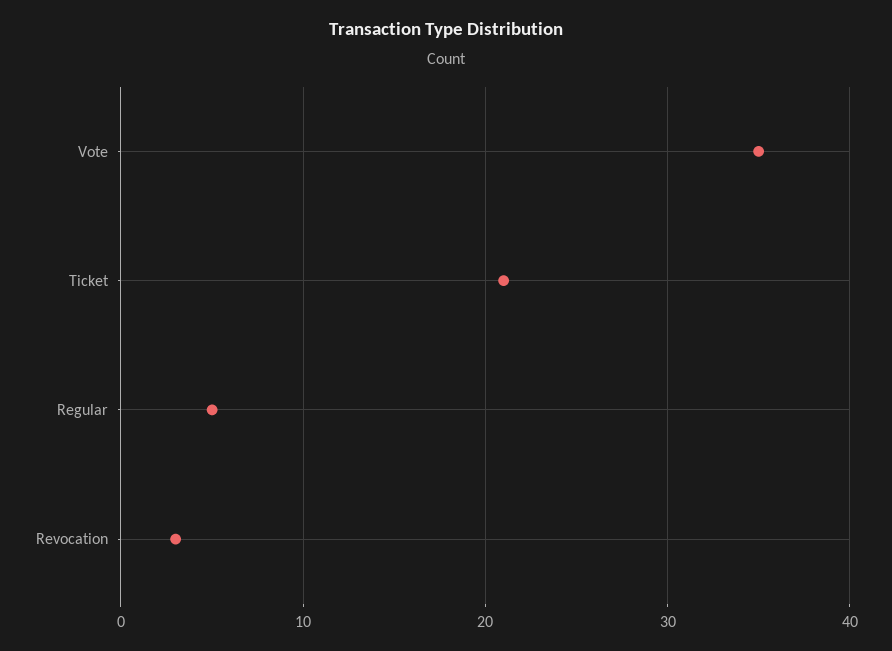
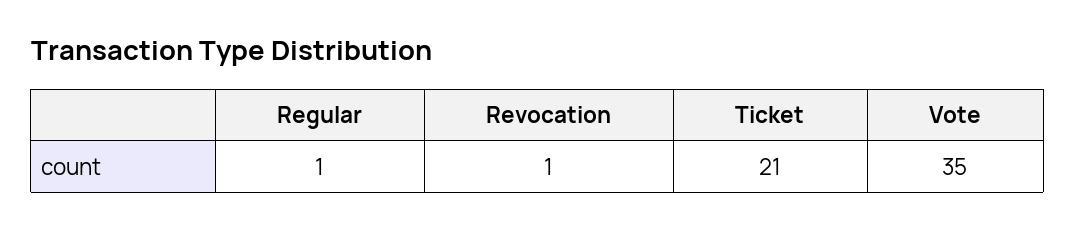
  {
    "Vote": 35,
    "Ticket": 21,
-   "Regular": 5,
+   "Regular": 1,
-   "Revocation": 3
+   "Revocation": 1
  }

